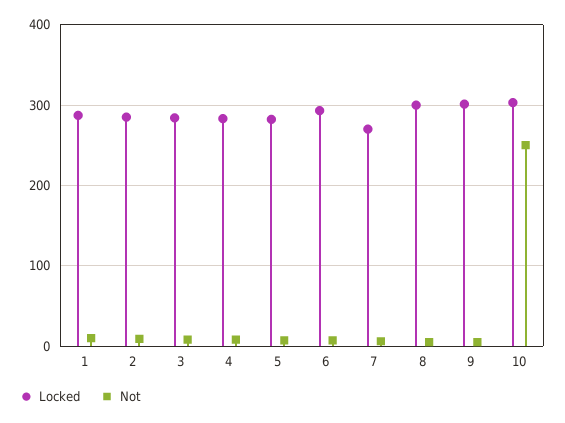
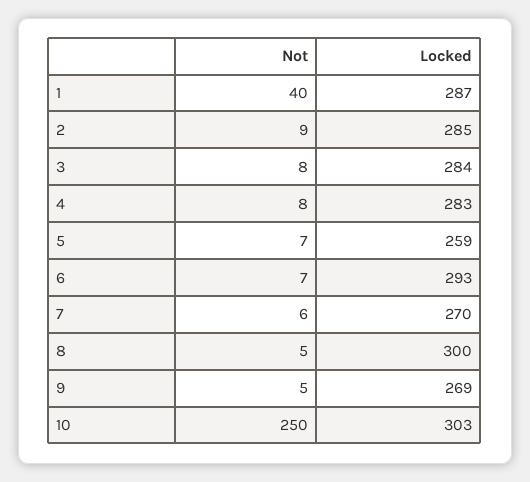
  {
    "Locked": {
      "1": 287,
      "2": 285,
      "3": 284,
      "4": 283,
-     "5": 280,
+     "5": 259,
      "6": 293,
      "7": 270,
      "8": 300,
-     "9": 300,
+     "9": 269,
      "10": 303
    },
    "Not": {
-     "1": 10,
+     "1": 40,
      "2": 9,
      "3": 8,
      "4": 8,
      "5": 7,
      "6": 7,
      "7": 6,
      "8": 5,
      "9": 5,
      "10": 250
    }
  }

